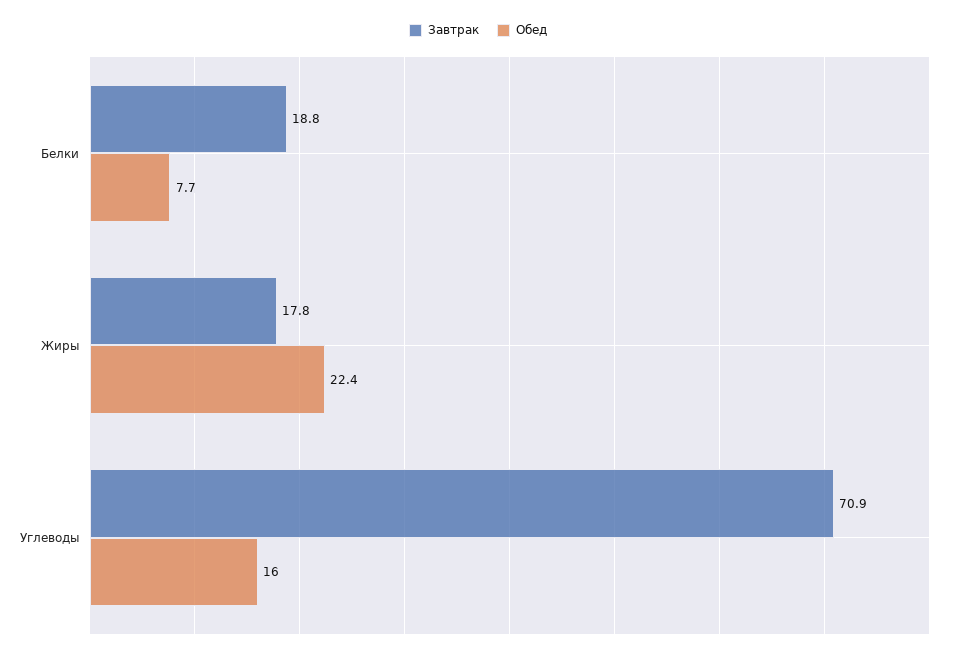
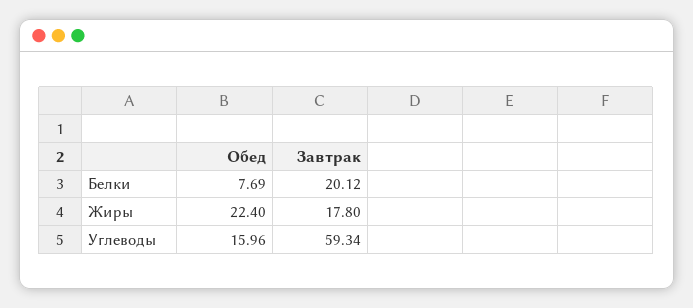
  {
    "Завтрак": {
-     "Белки": 18.8,
+     "Белки": 20.12,
      "Жиры": 17.8,
-     "Углеводы": 70.9
+     "Углеводы": 59.34
    },
    "Обед": {
      "Белки": 7.69,
      "Жиры": 22.4,
      "Углеводы": 15.96
    }
  }

